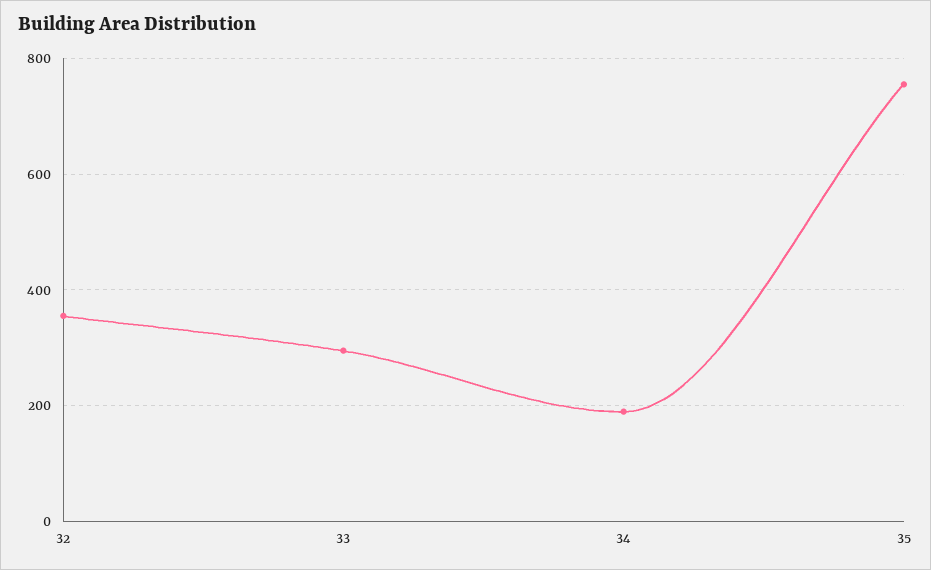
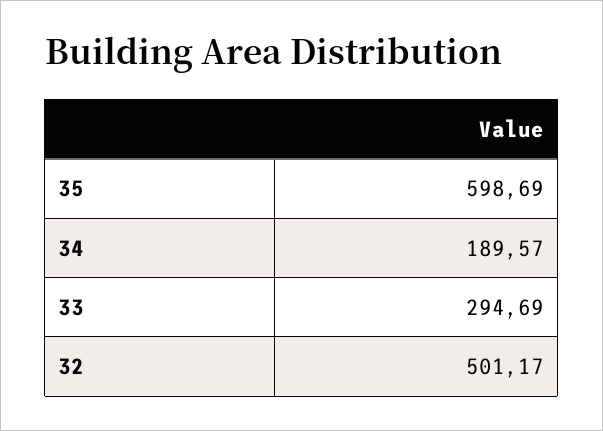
  {
-   "32": 360,
+   "32": 501.17,
    "33": 294.69,
    "34": 189.57,
-   "35": 760
+   "35": 598.69
  }

